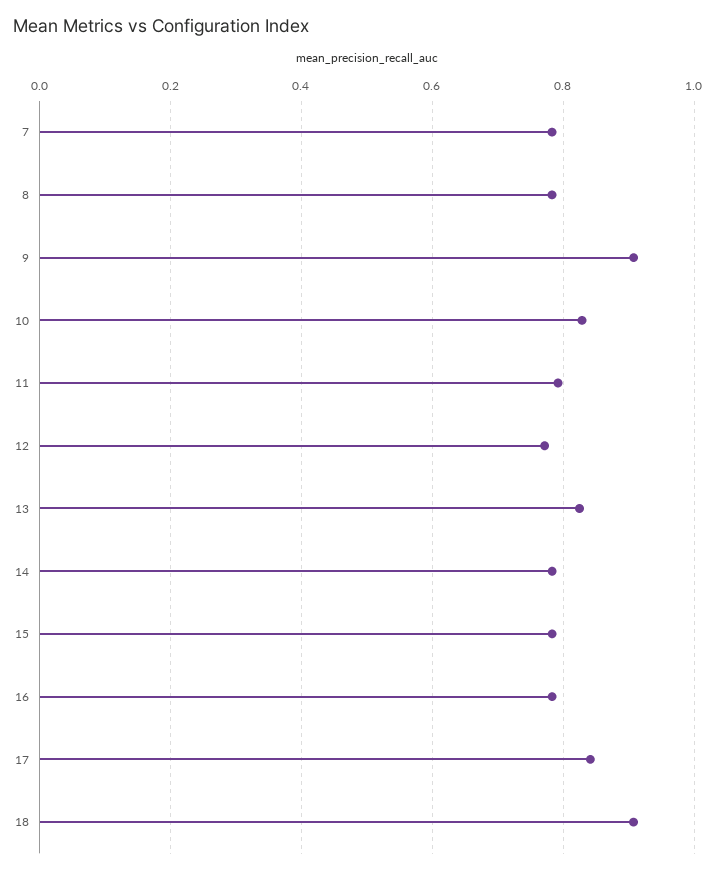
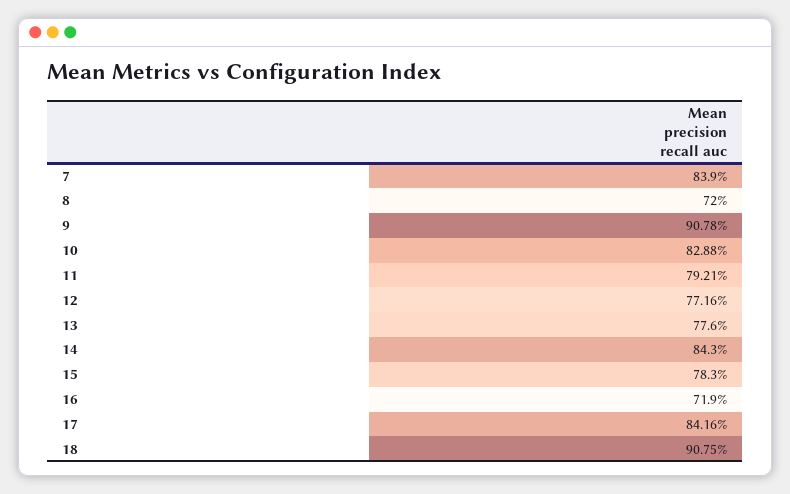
  {
-   "7": 0.78,
+   "7": 0.839,
-   "8": 0.78,
+   "8": 0.72,
    "9": 0.9078,
    "10": 0.8288,
    "11": 0.7921,
    "12": 0.7716,
-   "13": 0.82,
+   "13": 0.776,
-   "14": 0.78,
+   "14": 0.843,
    "15": 0.783,
-   "16": 0.78,
+   "16": 0.719,
    "17": 0.8416,
    "18": 0.9075
  }

